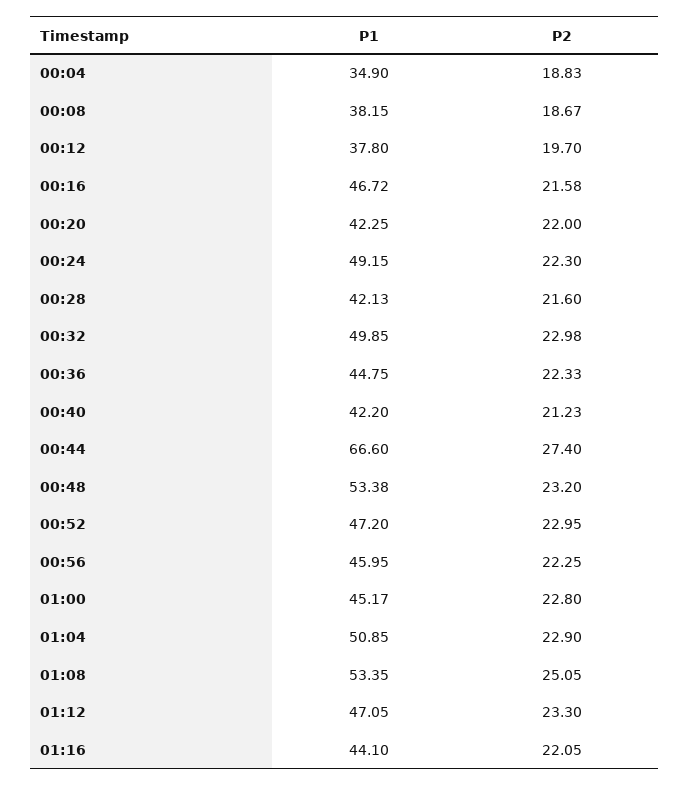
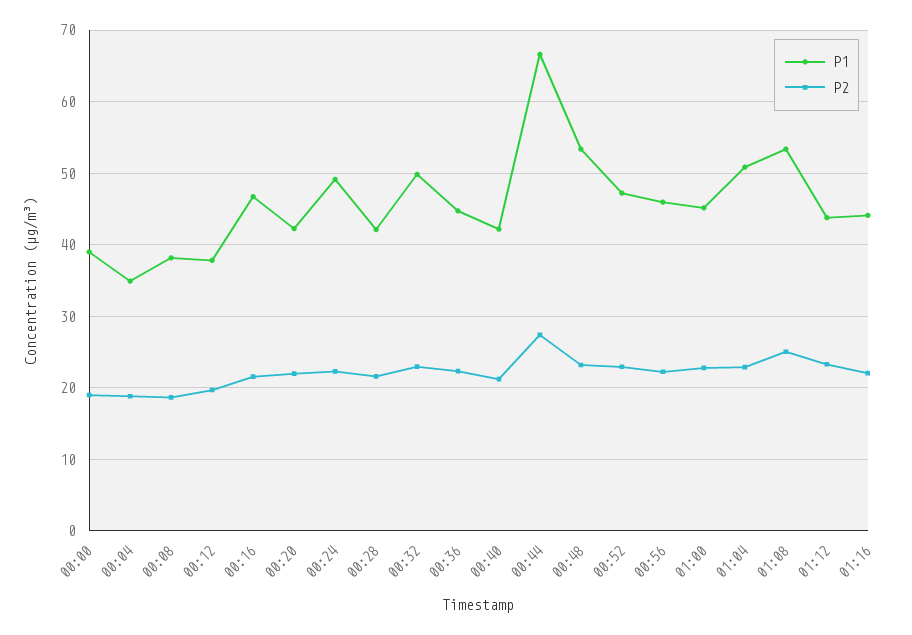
  {
    "P1": {
      "00:04": 34.9,
      "00:08": 38.15,
      "00:12": 37.8,
      "00:16": 46.72,
      "00:20": 42.25,
      "00:24": 49.15,
      "00:28": 42.13,
      "00:32": 49.85,
      "00:36": 44.75,
      "00:40": 42.2,
      "00:44": 66.6,
      "00:48": 53.38,
      "00:52": 47.2,
      "00:56": 45.95,
      "01:00": 45.17,
      "01:04": 50.85,
      "01:08": 53.35,
-     "01:12": 47.05,
+     "01:12": 44,
-     "01:16": 44.1
+     "01:16": 44.1,
+     "00:00": 39
    },
    "P2": {
      "00:04": 18.83,
      "00:08": 18.67,
      "00:12": 19.7,
      "00:16": 21.58,
      "00:20": 22,
      "00:24": 22.3,
      "00:28": 21.6,
      "00:32": 22.98,
      "00:36": 22.33,
      "00:40": 21.23,
      "00:44": 27.4,
      "00:48": 23.2,
      "00:52": 22.95,
      "00:56": 22.25,
      "01:00": 22.8,
      "01:04": 22.9,
      "01:08": 25.05,
      "01:12": 23.3,
-     "01:16": 22.05
+     "01:16": 22.05,
+     "00:00": 19
    }
  }

